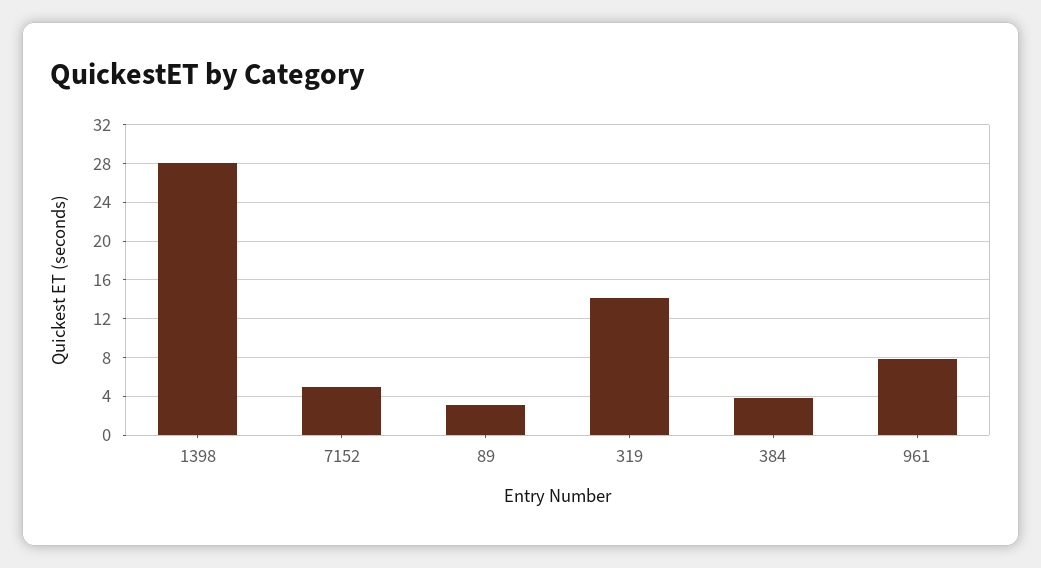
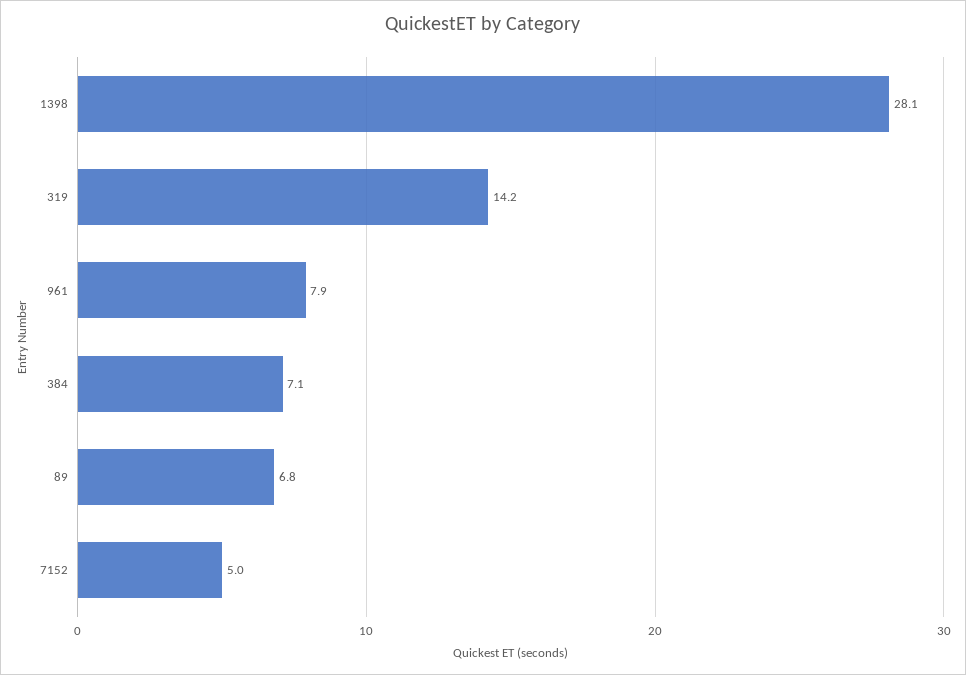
  {
    "1398": 28.1,
    "7152": 5,
-   "89": 3,
+   "89": 6.8,
    "319": 14.2,
-   "384": 4,
+   "384": 7.1,
    "961": 7.9
  }

